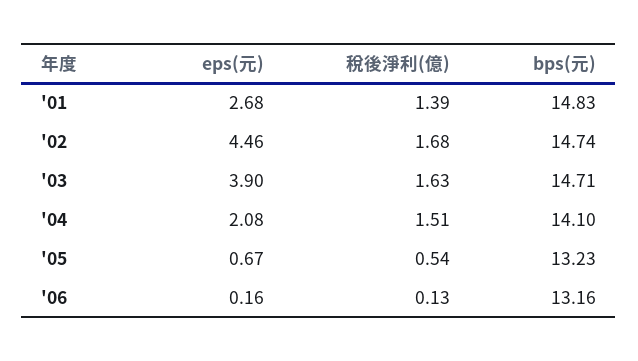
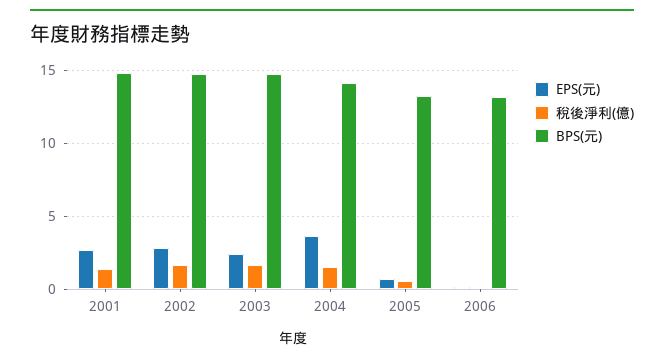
  {
    "eps(元)": {
      "'01": 2.68,
-     "'02": 4.46,
+     "'02": 3,
-     "'03": 3.9,
+     "'03": 2.5,
-     "'04": 2.08,
+     "'04": 3.5,
      "'05": 0.67,
      "'06": 0.16
    },
    "稅後淨利(億)": {
      "'01": 1.39,
      "'02": 1.68,
      "'03": 1.63,
      "'04": 1.51,
      "'05": 0.54,
      "'06": 0.13
    },
    "bps(元)": {
      "'01": 14.83,
      "'02": 14.74,
      "'03": 14.71,
      "'04": 14.1,
      "'05": 13.23,
      "'06": 13.16
    }
  }

